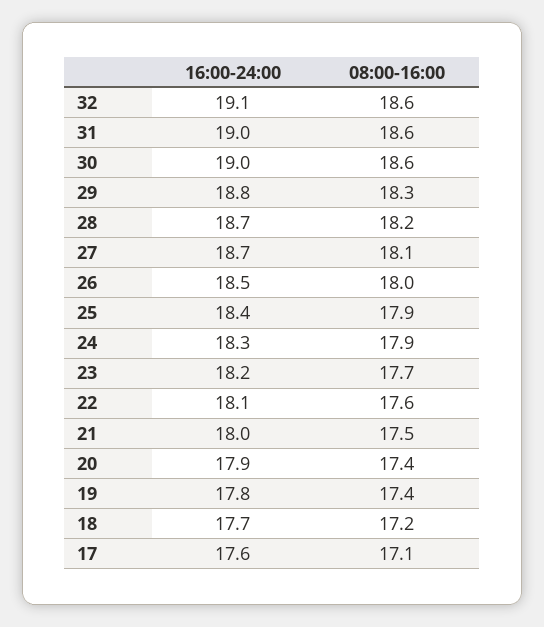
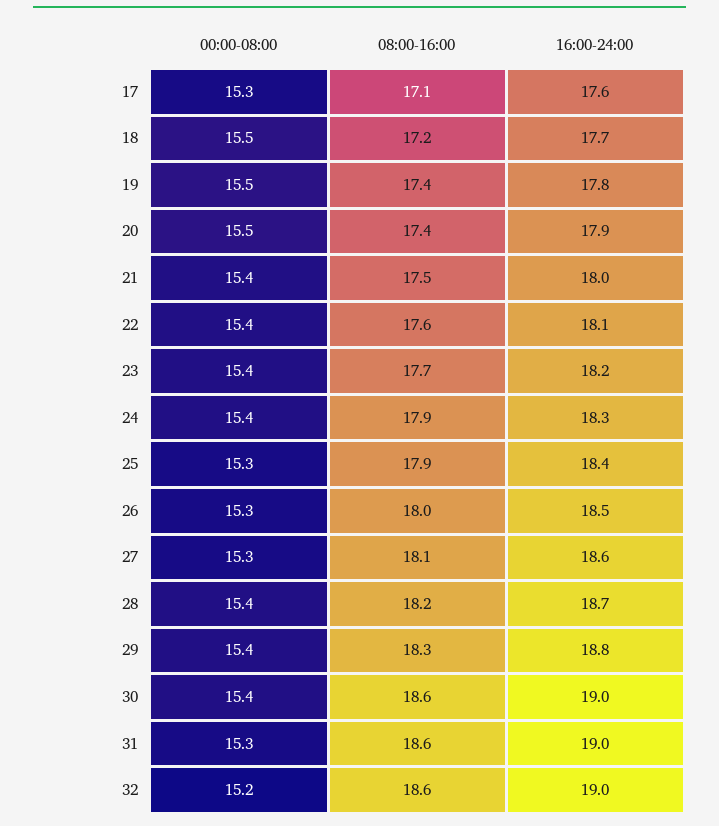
  {
    "16:00-24:00": {
-     "32": 19.1,
+     "32": 19,
      "31": 19,
      "30": 19,
      "29": 18.8,
      "28": 18.7,
-     "27": 18.7,
+     "27": 18.6,
      "26": 18.5,
      "25": 18.4,
      "24": 18.3,
      "23": 18.2,
      "22": 18.1,
      "21": 18,
      "20": 17.9,
      "19": 17.8,
      "18": 17.7,
      "17": 17.6
    },
    "08:00-16:00": {
      "32": 18.6,
      "31": 18.6,
      "30": 18.6,
      "29": 18.3,
      "28": 18.2,
      "27": 18.1,
      "26": 18,
      "25": 17.9,
      "24": 17.9,
      "23": 17.7,
      "22": 17.6,
      "21": 17.5,
      "20": 17.4,
      "19": 17.4,
      "18": 17.2,
      "17": 17.1
-   }
+   },
+   "00:00-08:00": {
+     "17": 15.3,
+     "18": 15.5,
+     "19": 15.5,
+     "20": 15.5,
+     "21": 15.4,
+     "22": 15.4,
+     "23": 15.4,
+     "24": 15.4,
+     "25": 15.3,
+     "26": 15.3,
+     "27": 15.3,
+     "28": 15.4,
+     "29": 15.4,
+     "30": 15.4,
+     "31": 15.3,
+     "32": 15.2
+   }
  }

